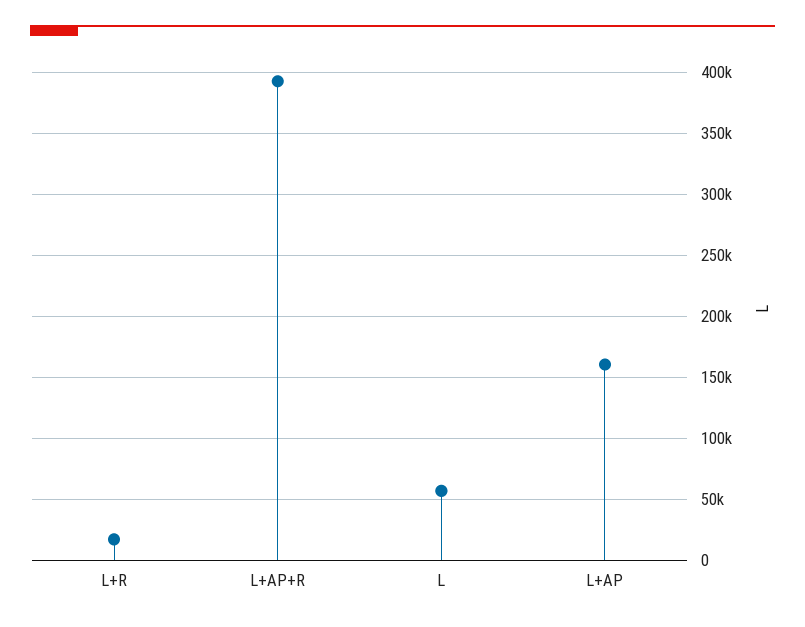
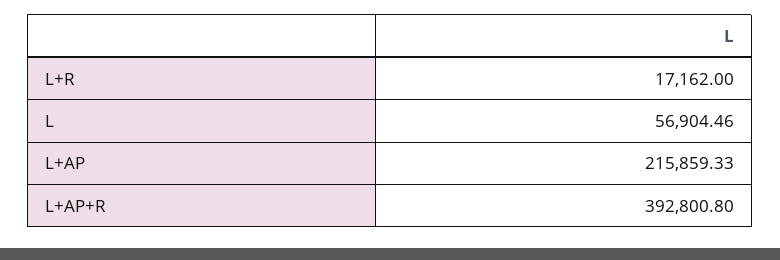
  {
    "L+R": 17162,
    "L+AP+R": 392800.8,
    "L": 56904.46,
-   "L+AP": 160000
+   "L+AP": 215859.33
  }

